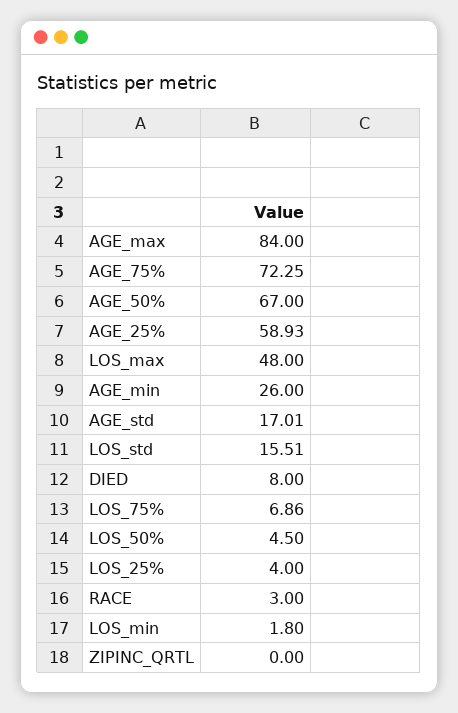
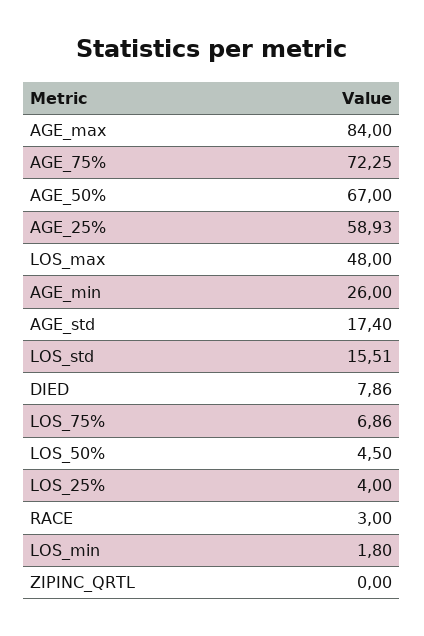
  {
    "AGE_max": 84,
    "AGE_75%": 72.25,
    "AGE_50%": 67,
    "AGE_25%": 58.93,
    "LOS_max": 48,
    "AGE_min": 26,
-   "AGE_std": 17.01,
+   "AGE_std": 17.4,
    "LOS_std": 15.51,
-   "DIED": 8,
+   "DIED": 7.86,
    "LOS_75%": 6.86,
    "LOS_50%": 4.5,
    "LOS_25%": 4,
    "RACE": 3,
    "LOS_min": 1.8,
    "ZIPINC_QRTL": 0
  }

